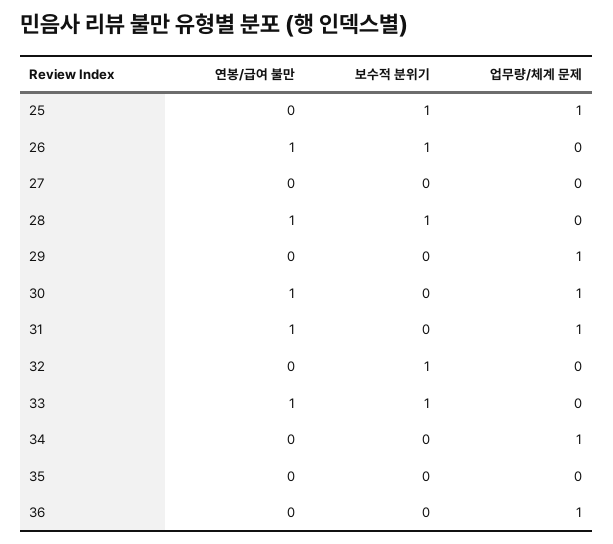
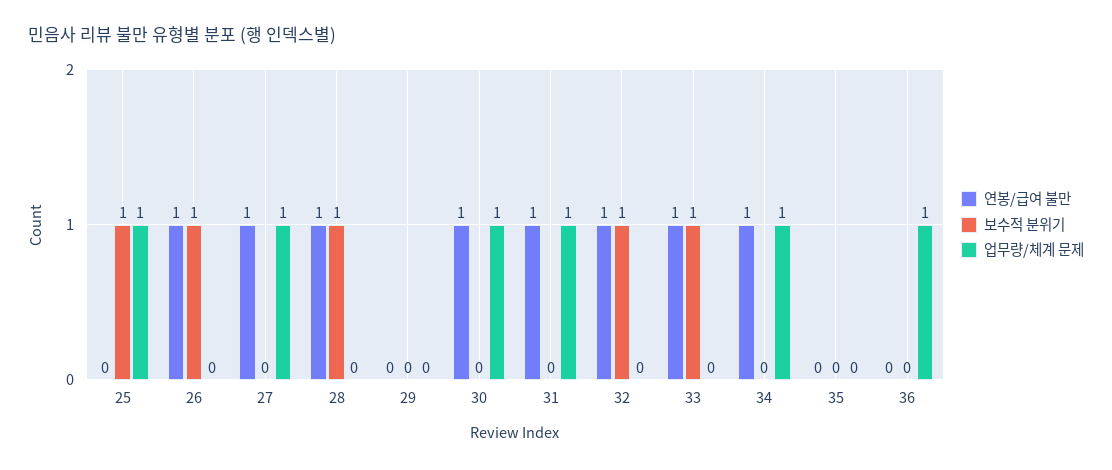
  {
    "연봉/급여 불만": {
      "25": 0,
      "26": 1,
-     "27": 0,
+     "27": 1,
      "28": 1,
      "29": 0,
      "30": 1,
      "31": 1,
-     "32": 0,
+     "32": 1,
      "33": 1,
-     "34": 0,
+     "34": 1,
      "35": 0,
      "36": 0
    },
    "보수적 분위기": {
      "25": 1,
      "26": 1,
      "27": 0,
      "28": 1,
      "29": 0,
      "30": 0,
      "31": 0,
      "32": 1,
      "33": 1,
      "34": 0,
      "35": 0,
      "36": 0
    },
    "업무량/체계 문제": {
      "25": 1,
      "26": 0,
-     "27": 0,
+     "27": 1,
      "28": 0,
-     "29": 1,
+     "29": 0,
      "30": 1,
      "31": 1,
      "32": 0,
      "33": 0,
      "34": 1,
      "35": 0,
      "36": 1
    }
  }

